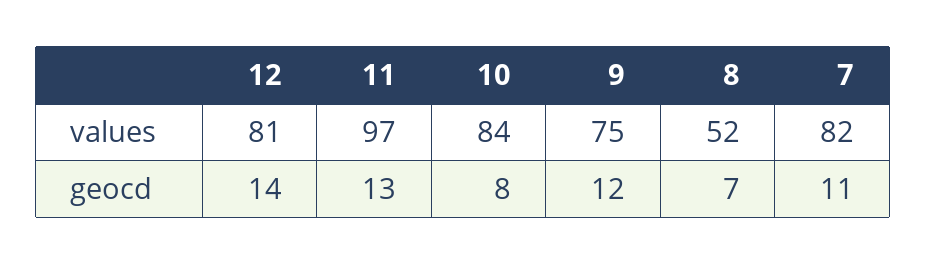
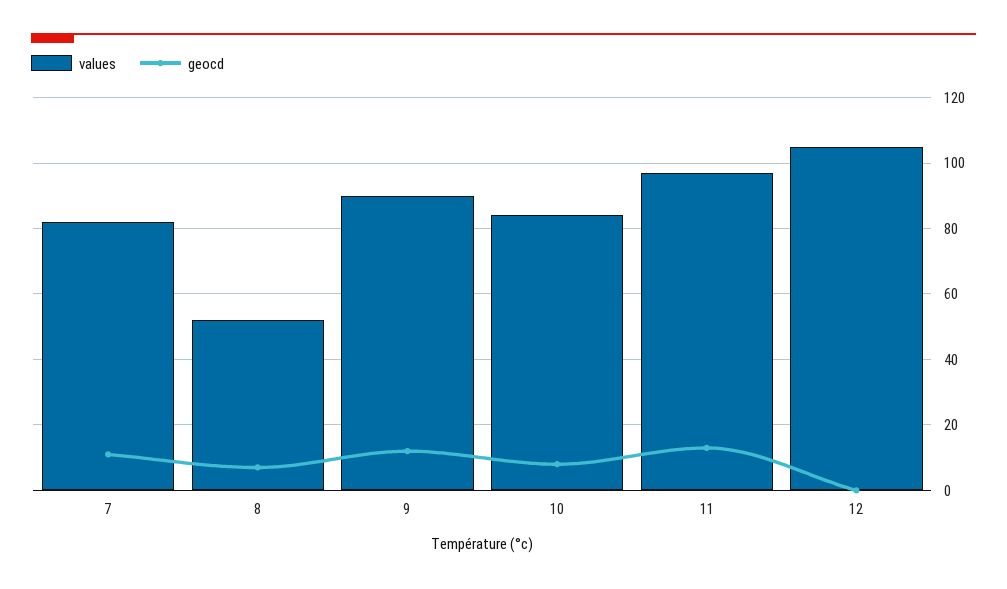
  {
    "values": {
-     "12": 81,
+     "12": 105,
      "11": 97,
      "10": 84,
-     "9": 75,
+     "9": 90,
      "8": 52,
      "7": 82
    },
    "geocd": {
-     "12": 14,
+     "12": 0,
      "11": 13,
      "10": 8,
      "9": 12,
      "8": 7,
      "7": 11
    }
  }

